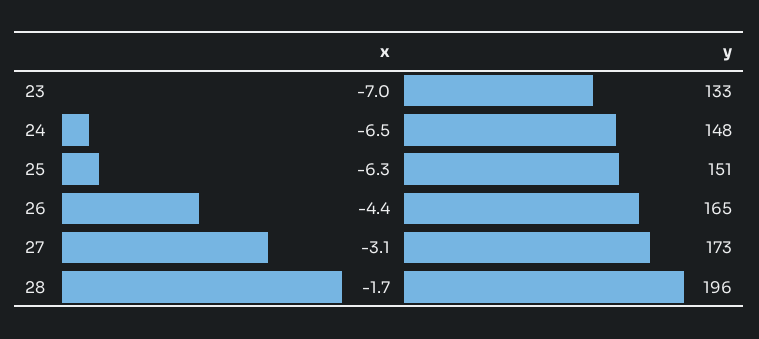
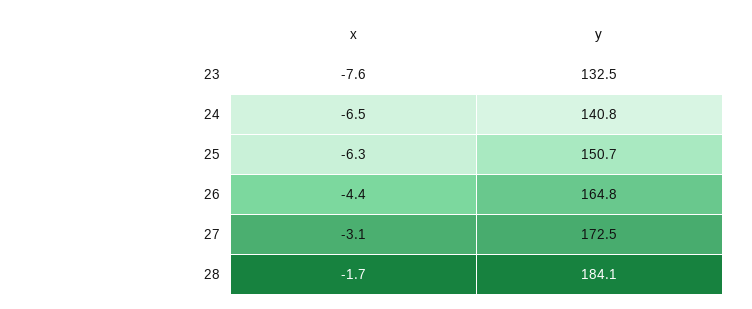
  {
    "x": {
-     "23": -7,
+     "23": -7.6,
      "24": -6.5,
      "25": -6.3,
      "26": -4.4,
      "27": -3.1,
      "28": -1.7
    },
    "y": {
      "23": 132.5,
-     "24": 148,
+     "24": 140.8,
      "25": 150.7,
      "26": 164.8,
      "27": 172.5,
-     "28": 196
+     "28": 184.1
    }
  }

